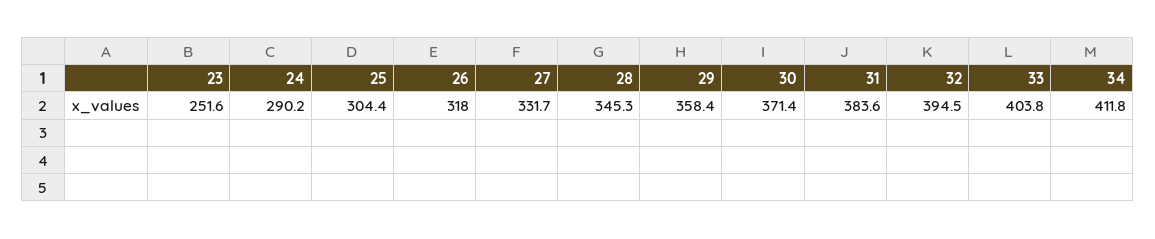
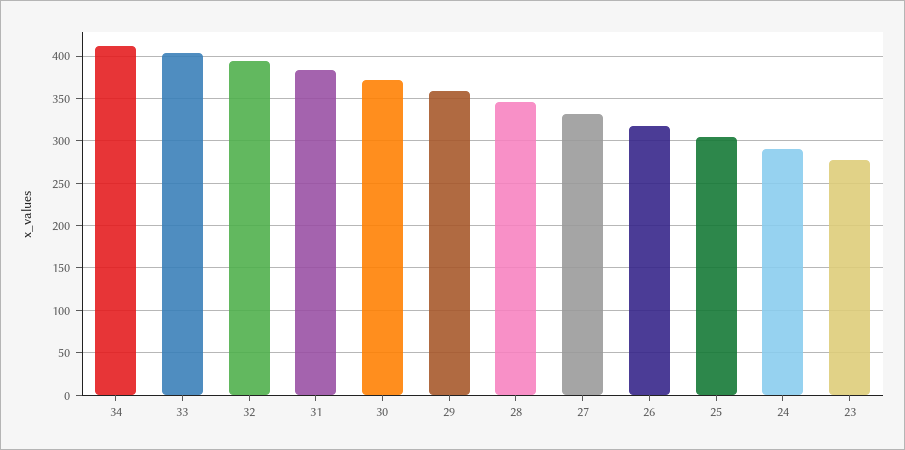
  {
-   "23": 251.6,
+   "23": 280,
    "24": 290.2,
    "25": 304.4,
    "26": 318,
    "27": 331.7,
    "28": 345.3,
    "29": 358.4,
    "30": 371.4,
    "31": 383.6,
    "32": 394.5,
    "33": 403.8,
    "34": 411.8
  }

